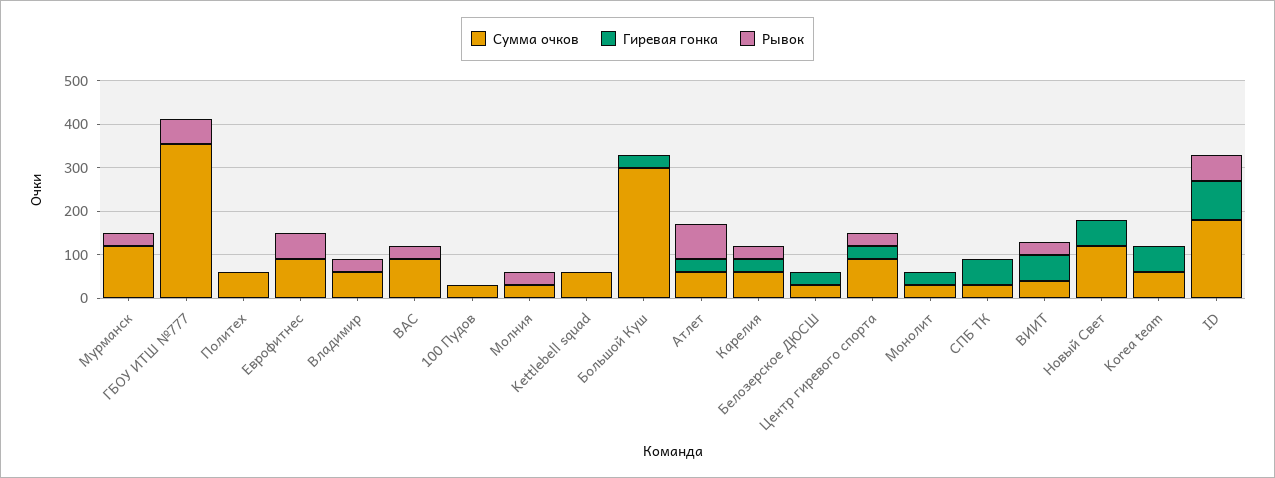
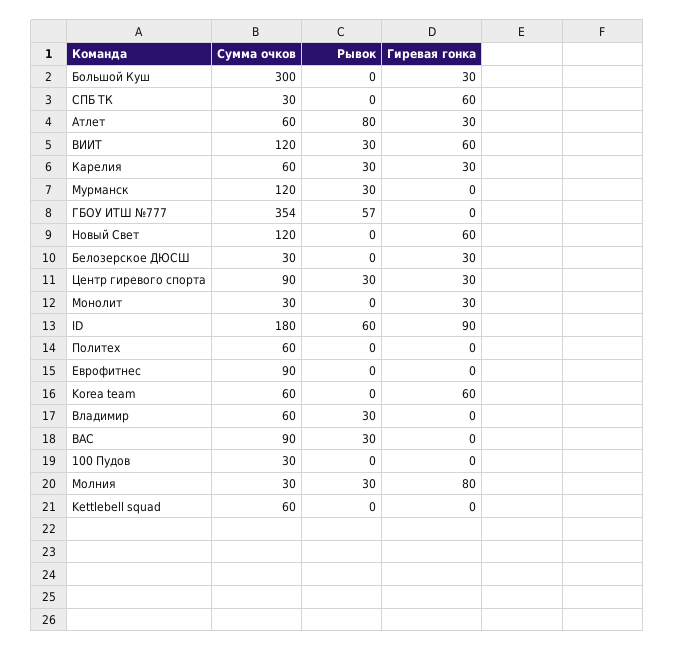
  {
    "Сумма очков": {
      "Мурманск": 120,
      "ГБОУ ИТШ №777": 354,
      "Политех": 60,
      "Еврофитнес": 90,
      "Владимир": 60,
      "ВАС": 90,
      "100 Пудов": 30,
      "Молния": 30,
      "Kettlebell squad": 60,
      "Большой Куш": 300,
      "Атлет": 60,
      "Карелия": 60,
      "Белозерское ДЮСШ": 30,
      "Центр гиревого спорта": 90,
      "Монолит": 30,
      "СПБ ТК": 30,
-     "ВИИТ": 40,
+     "ВИИТ": 120,
      "Новый Свет": 120,
      "Korea team": 60,
      "ID": 180
    },
    "Гиревая гонка": {
      "Мурманск": 0,
      "ГБОУ ИТШ №777": 0,
      "Политех": 0,
      "Еврофитнес": 0,
      "Владимир": 0,
      "ВАС": 0,
      "100 Пудов": 0,
-     "Молния": 0,
+     "Молния": 80,
      "Kettlebell squad": 0,
      "Большой Куш": 30,
      "Атлет": 30,
      "Карелия": 30,
      "Белозерское ДЮСШ": 30,
      "Центр гиревого спорта": 30,
      "Монолит": 30,
      "СПБ ТК": 60,
      "ВИИТ": 60,
      "Новый Свет": 60,
      "Korea team": 60,
      "ID": 90
    },
    "Рывок": {
      "Мурманск": 30,
      "ГБОУ ИТШ №777": 57,
      "Политех": 0,
-     "Еврофитнес": 60,
+     "Еврофитнес": 0,
      "Владимир": 30,
      "ВАС": 30,
      "100 Пудов": 0,
      "Молния": 30,
      "Kettlebell squad": 0,
      "Большой Куш": 0,
      "Атлет": 80,
      "Карелия": 30,
      "Белозерское ДЮСШ": 0,
      "Центр гиревого спорта": 30,
      "Монолит": 0,
      "СПБ ТК": 0,
      "ВИИТ": 30,
      "Новый Свет": 0,
      "Korea team": 0,
      "ID": 60
    }
  }

